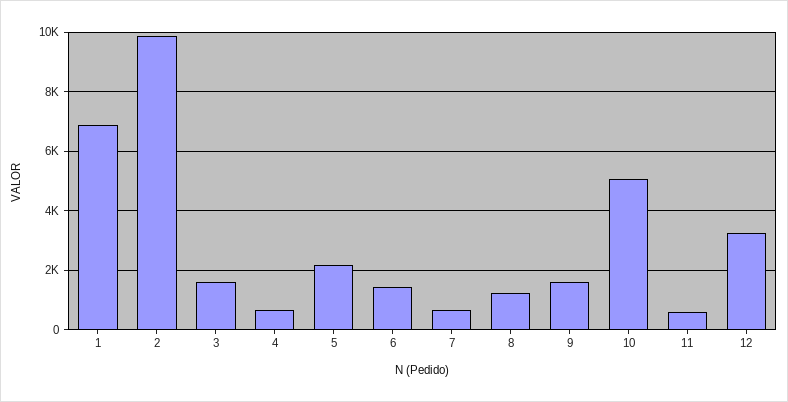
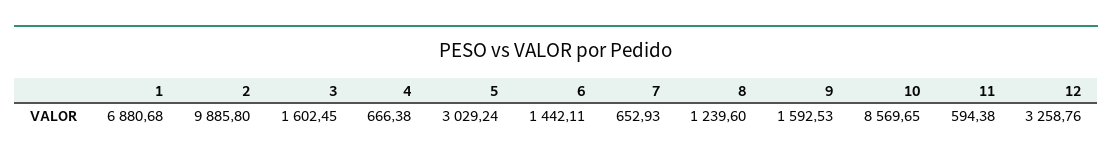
  {
    "1": 6880.68,
    "2": 9885.8,
    "3": 1602.45,
    "4": 666.38,
-   "5": 2250,
+   "5": 3029.24,
    "6": 1442.11,
    "7": 652.93,
    "8": 1239.6,
    "9": 1592.53,
-   "10": 5000,
+   "10": 8569.65,
    "11": 594.38,
    "12": 3258.76
  }

